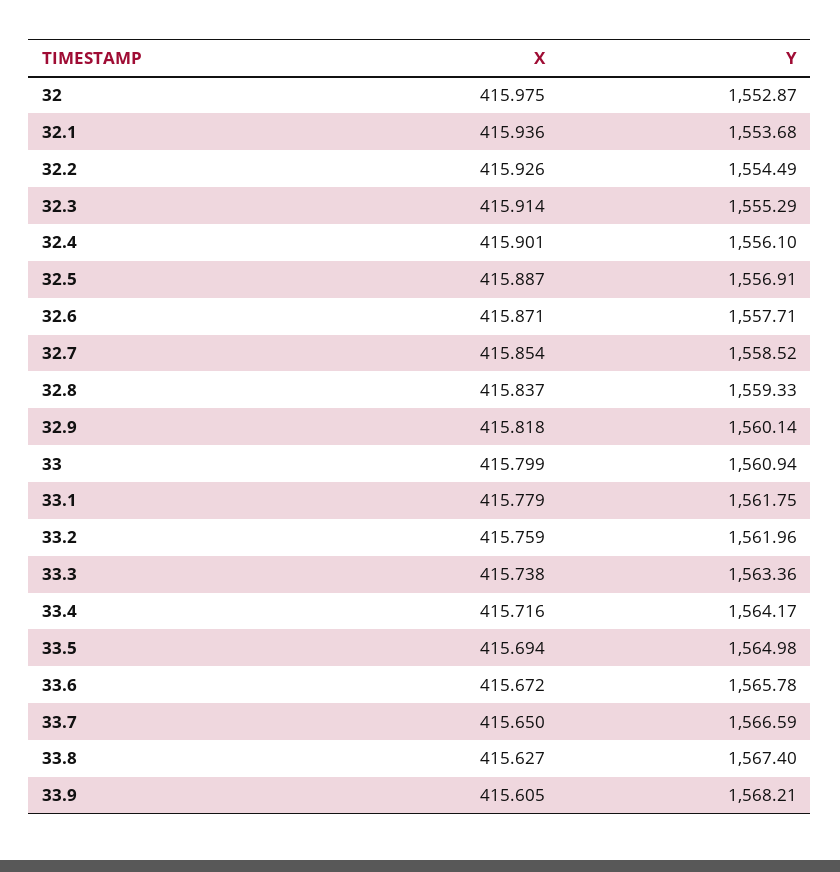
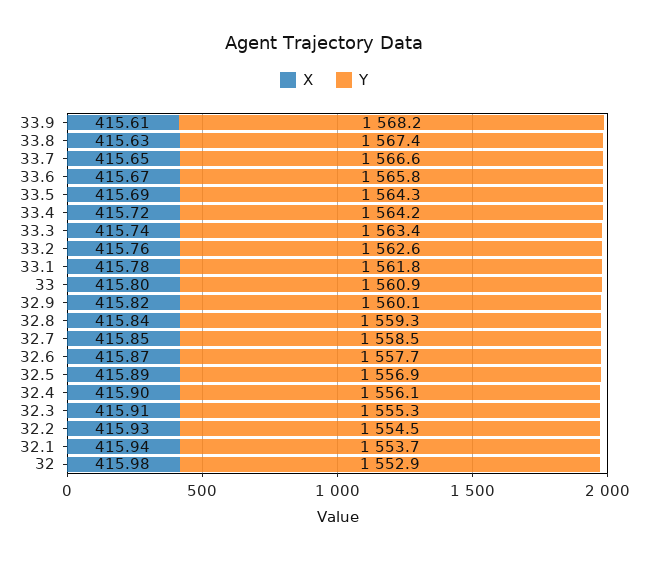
  {
    "X": {
      "32": 415.975,
      "32.1": 415.936,
      "32.2": 415.926,
      "32.3": 415.914,
      "32.4": 415.901,
      "32.5": 415.887,
      "32.6": 415.871,
      "32.7": 415.854,
      "32.8": 415.837,
      "32.9": 415.818,
      "33": 415.799,
      "33.1": 415.779,
      "33.2": 415.759,
      "33.3": 415.738,
      "33.4": 415.716,
      "33.5": 415.694,
      "33.6": 415.672,
      "33.7": 415.65,
      "33.8": 415.627,
      "33.9": 415.605
    },
    "Y": {
      "32": 1552.87,
      "32.1": 1553.68,
      "32.2": 1554.49,
      "32.3": 1555.29,
      "32.4": 1556.1,
      "32.5": 1556.91,
      "32.6": 1557.71,
      "32.7": 1558.52,
      "32.8": 1559.33,
      "32.9": 1560.14,
      "33": 1560.94,
      "33.1": 1561.75,
-     "33.2": 1561.96,
+     "33.2": 1562.6,
      "33.3": 1563.36,
      "33.4": 1564.17,
-     "33.5": 1564.98,
+     "33.5": 1564.3,
      "33.6": 1565.78,
      "33.7": 1566.59,
      "33.8": 1567.4,
      "33.9": 1568.21
    }
  }

